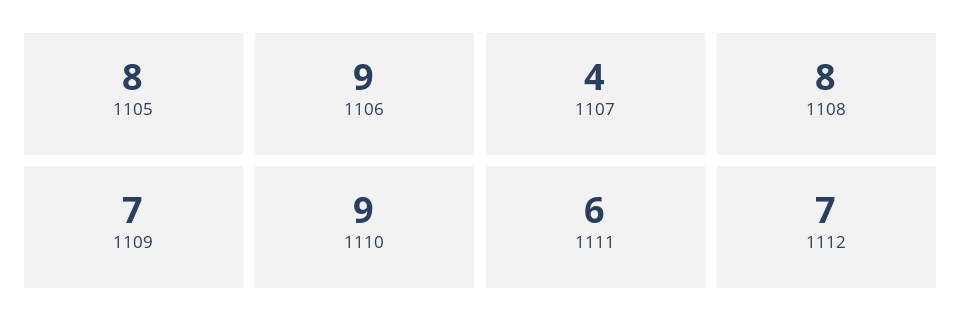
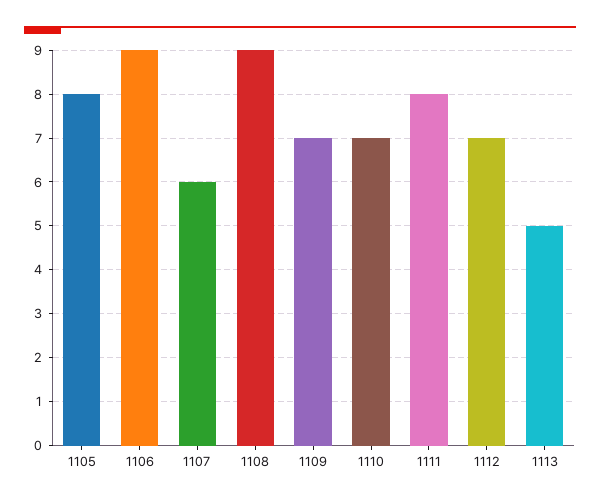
  {
    "1105": 8,
    "1106": 9,
-   "1107": 4,
+   "1107": 6,
-   "1108": 8,
+   "1108": 9,
    "1109": 7,
-   "1110": 9,
+   "1110": 7,
-   "1111": 6,
+   "1111": 8,
-   "1112": 7
+   "1112": 7,
+   "1113": 5
  }

